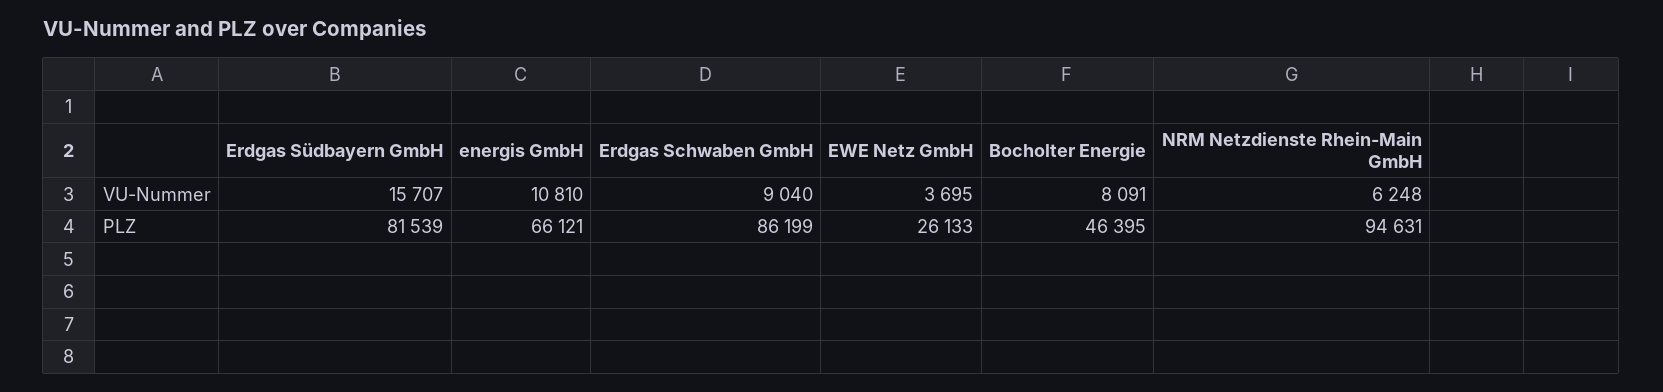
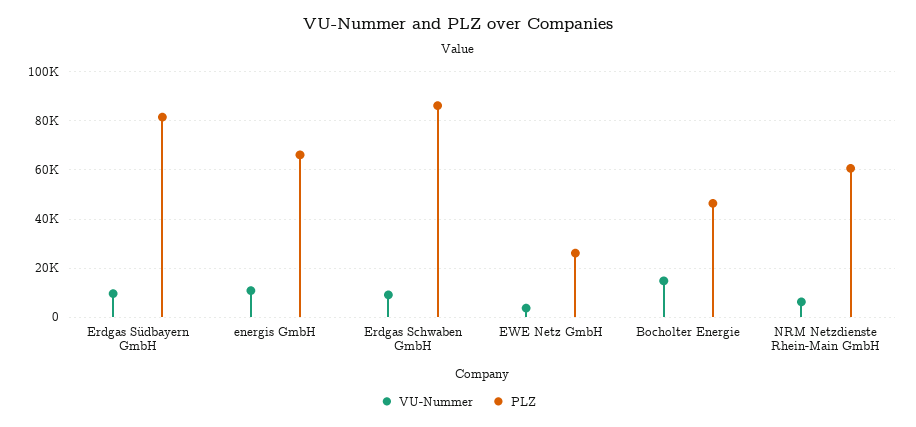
  {
    "VU-Nummer": {
-     "Erdgas Südbayern GmbH": 15707,
+     "Erdgas Südbayern GmbH": 10000,
      "energis GmbH": 10810,
      "Erdgas Schwaben GmbH": 9040,
      "EWE Netz GmbH": 3695,
-     "Bocholter Energie": 8091,
+     "Bocholter Energie": 15000,
      "NRM Netzdienste Rhein-Main GmbH": 6248
    },
    "PLZ": {
      "Erdgas Südbayern GmbH": 81539,
      "energis GmbH": 66121,
      "Erdgas Schwaben GmbH": 86199,
      "EWE Netz GmbH": 26133,
      "Bocholter Energie": 46395,
-     "NRM Netzdienste Rhein-Main GmbH": 94631
+     "NRM Netzdienste Rhein-Main GmbH": 60000
    }
  }

